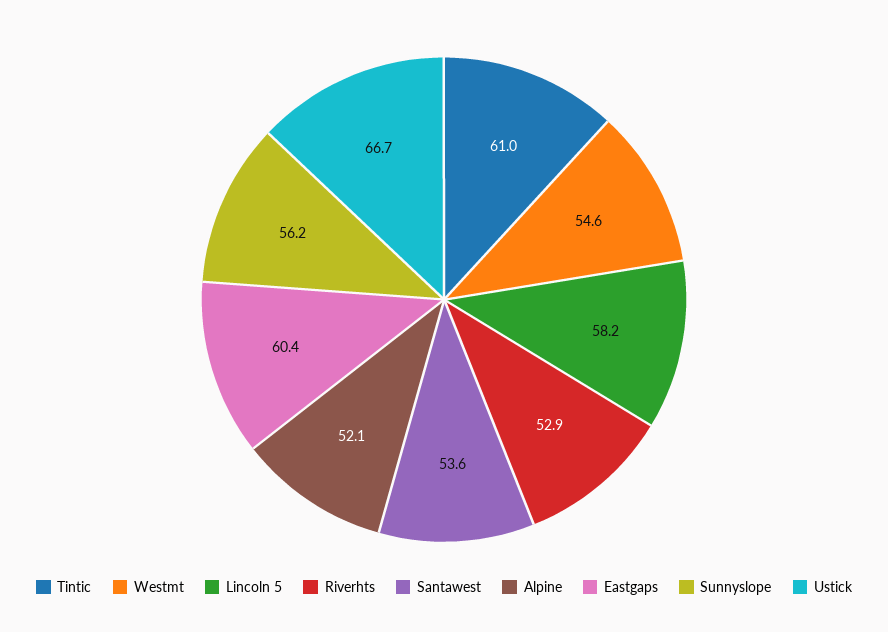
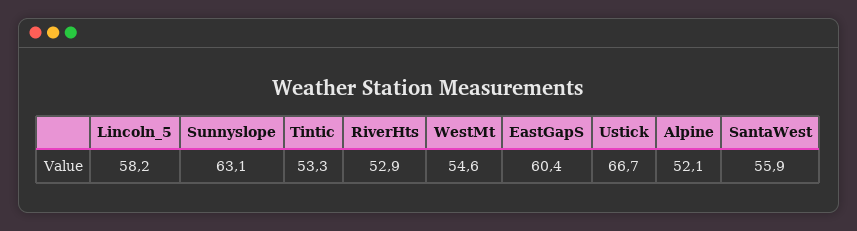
  {
-   "Tintic": 61,
+   "Tintic": 53.3,
    "Westmt": 54.6,
    "Lincoln 5": 58.2,
    "Riverhts": 52.9,
-   "Santawest": 53.6,
+   "Santawest": 55.9,
    "Alpine": 52.1,
    "Eastgaps": 60.4,
-   "Sunnyslope": 56.2,
+   "Sunnyslope": 63.1,
    "Ustick": 66.7
  }

